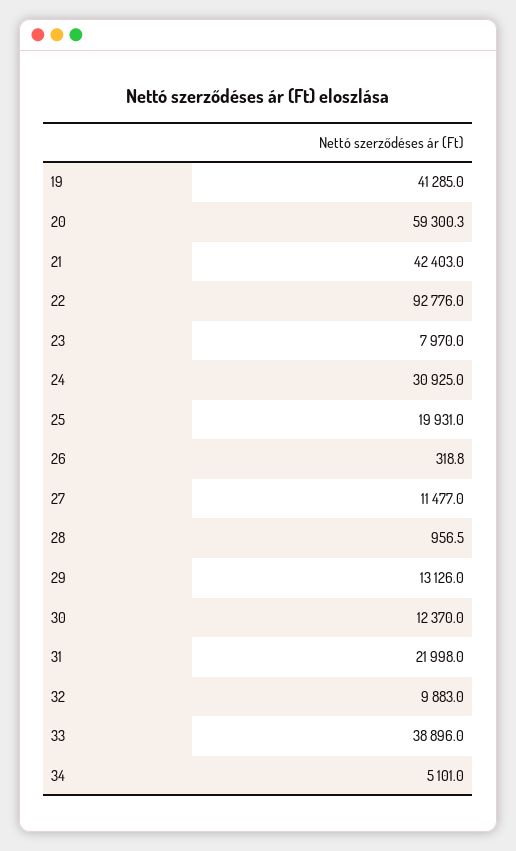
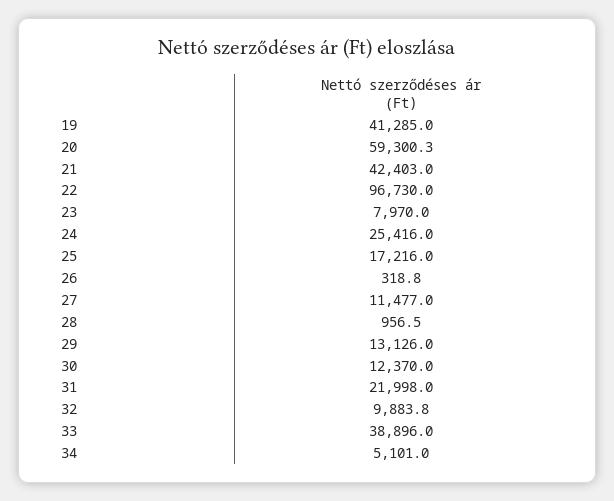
  {
    "19": 41285,
    "20": 59300.3,
    "21": 42403,
-   "22": 92776,
+   "22": 96730,
    "23": 7970,
-   "24": 30925,
+   "24": 25416,
-   "25": 19931,
+   "25": 17216,
    "26": 318.8,
    "27": 11477,
    "28": 956.5,
    "29": 13126,
    "30": 12370,
    "31": 21998,
-   "32": 9883,
+   "32": 9883.8,
    "33": 38896,
    "34": 5101
  }

